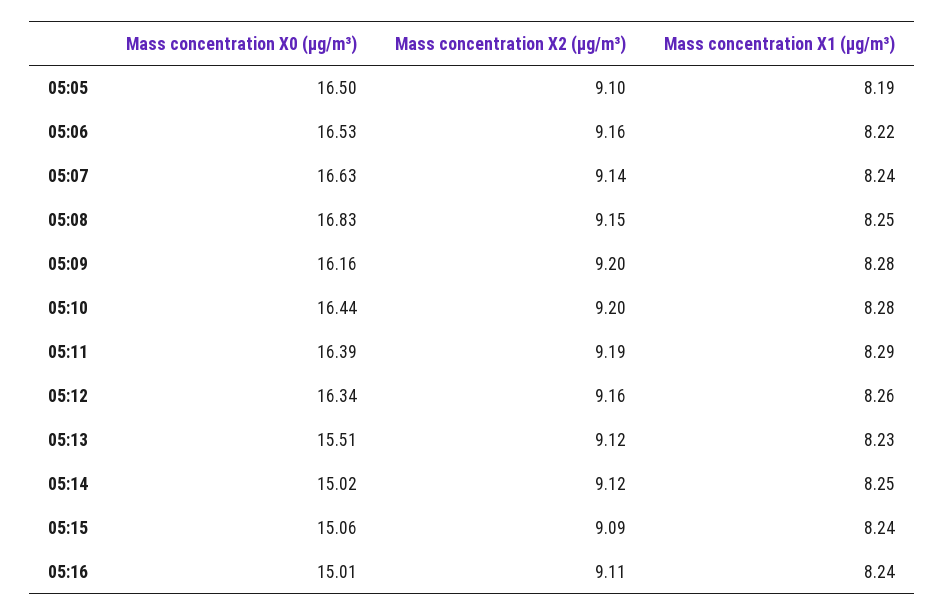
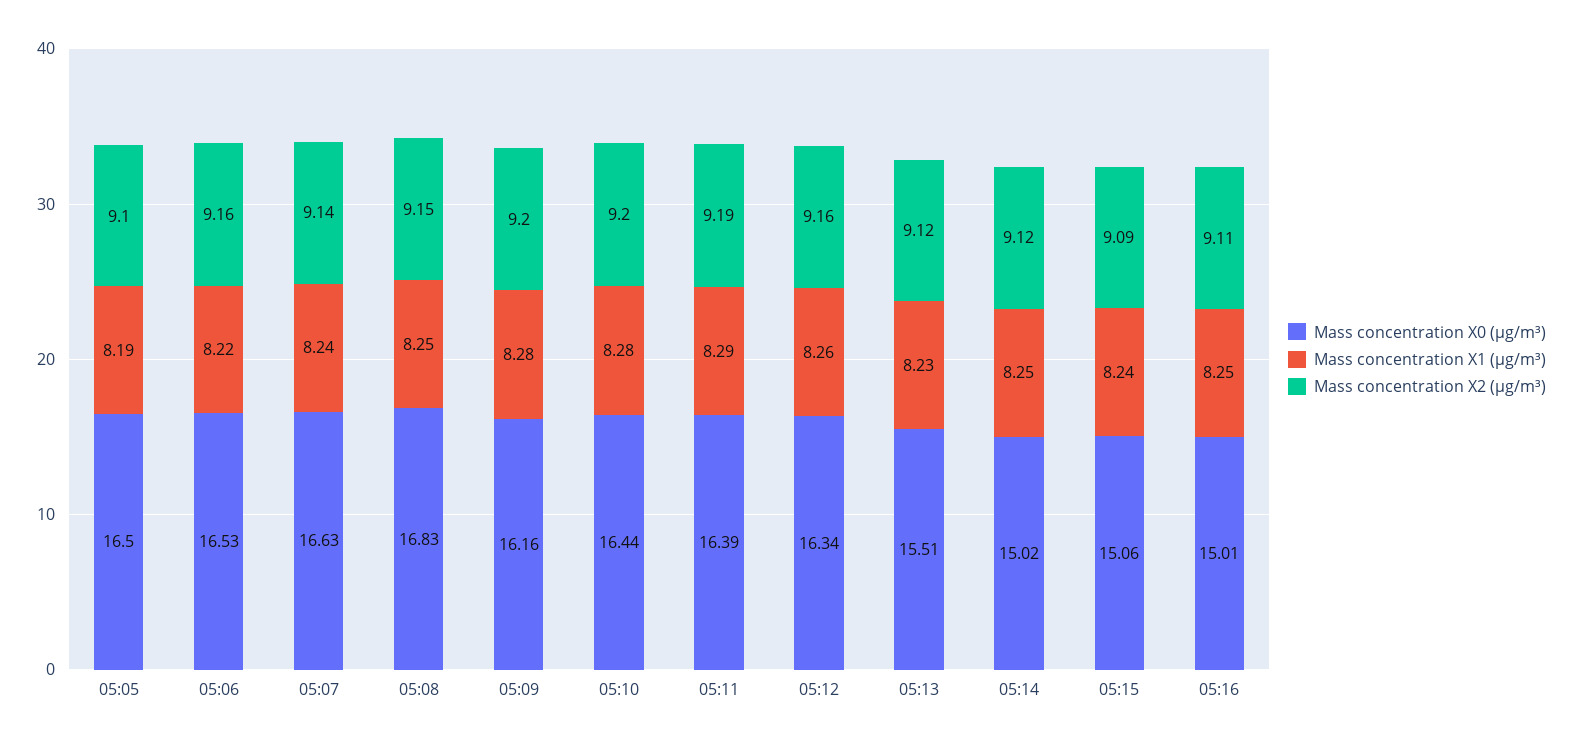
  {
    "Mass concentration X0 (μg/m³)": {
      "05:05": 16.5,
      "05:06": 16.53,
      "05:07": 16.63,
      "05:08": 16.83,
      "05:09": 16.16,
      "05:10": 16.44,
      "05:11": 16.39,
      "05:12": 16.34,
      "05:13": 15.51,
      "05:14": 15.02,
      "05:15": 15.06,
      "05:16": 15.01
    },
    "Mass concentration X2 (μg/m³)": {
      "05:05": 9.1,
      "05:06": 9.16,
      "05:07": 9.14,
      "05:08": 9.15,
      "05:09": 9.2,
      "05:10": 9.2,
      "05:11": 9.19,
      "05:12": 9.16,
      "05:13": 9.12,
      "05:14": 9.12,
      "05:15": 9.09,
      "05:16": 9.11
    },
    "Mass concentration X1 (μg/m³)": {
      "05:05": 8.19,
      "05:06": 8.22,
      "05:07": 8.24,
      "05:08": 8.25,
      "05:09": 8.28,
      "05:10": 8.28,
      "05:11": 8.29,
      "05:12": 8.26,
      "05:13": 8.23,
      "05:14": 8.25,
      "05:15": 8.24,
-     "05:16": 8.24
+     "05:16": 8.25
    }
  }

